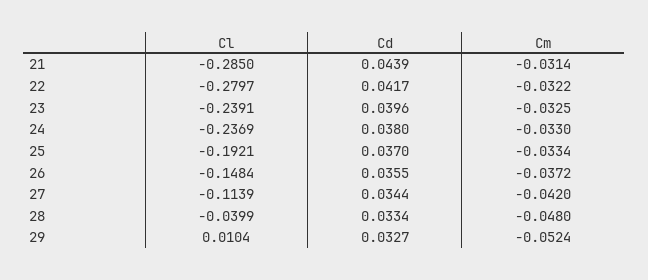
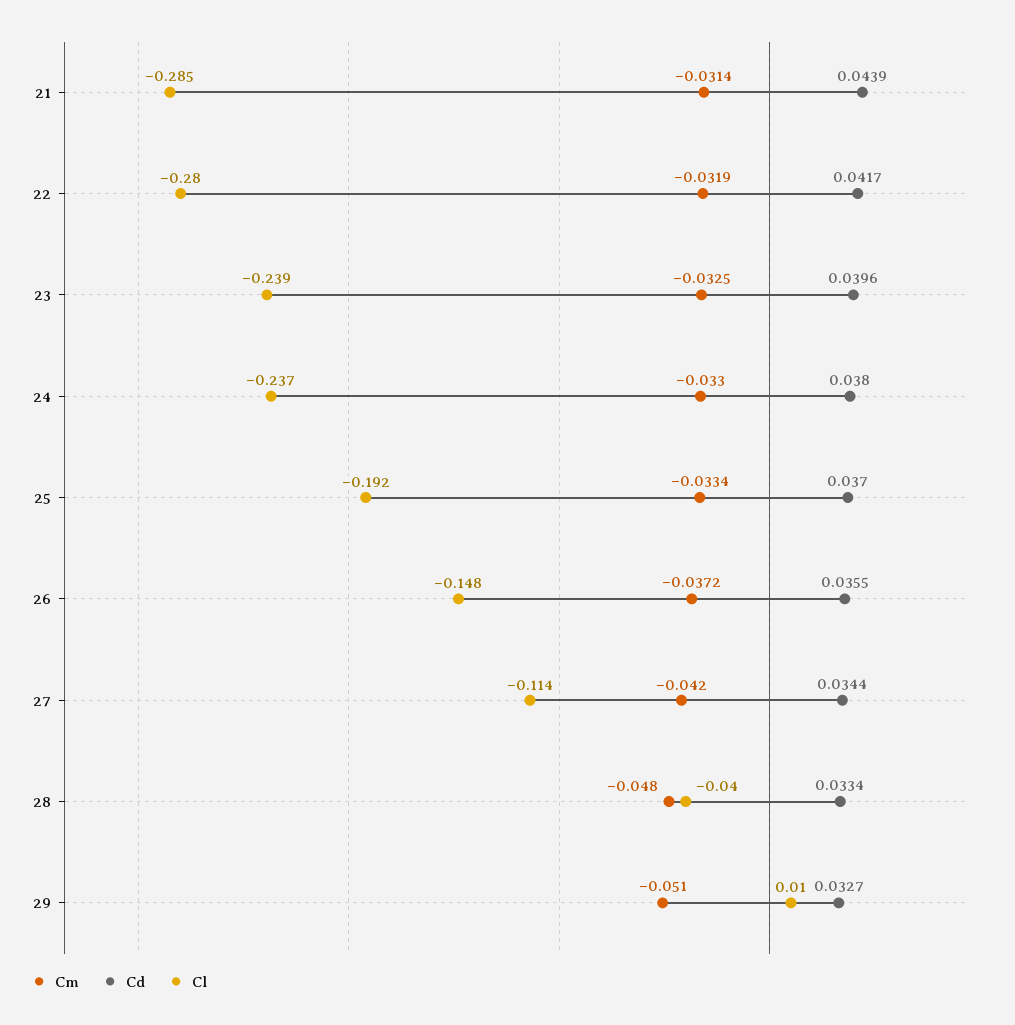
  {
    "Cl": {
      "21": -0.285,
      "22": -0.2797,
      "23": -0.2391,
      "24": -0.2369,
      "25": -0.1921,
      "26": -0.1484,
      "27": -0.1139,
      "28": -0.0399,
      "29": 0.0104
    },
    "Cd": {
      "21": 0.0439,
      "22": 0.0417,
      "23": 0.0396,
      "24": 0.038,
      "25": 0.037,
      "26": 0.0355,
      "27": 0.0344,
      "28": 0.0334,
      "29": 0.0327
    },
    "Cm": {
      "21": -0.0314,
-     "22": -0.0322,
+     "22": -0.0319,
      "23": -0.0325,
      "24": -0.033,
      "25": -0.0334,
      "26": -0.0372,
      "27": -0.042,
      "28": -0.048,
-     "29": -0.0524
+     "29": -0.051
    }
  }

